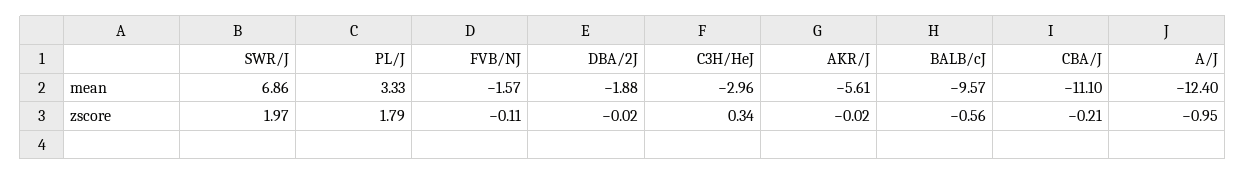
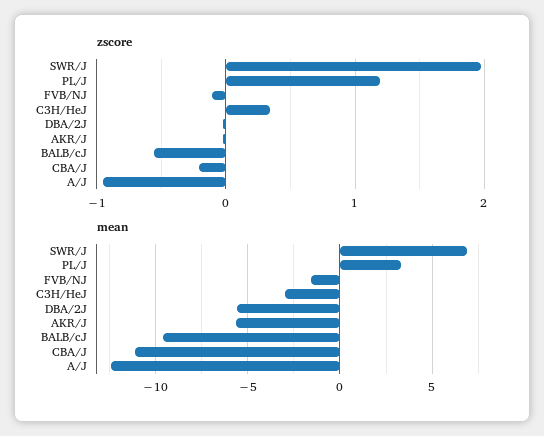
  {
    "mean": {
      "SWR/J": 6.86,
      "PL/J": 3.33,
      "FVB/NJ": -1.57,
-     "DBA/2J": -1.88,
+     "DBA/2J": -5.5,
      "C3H/HeJ": -2.96,
      "AKR/J": -5.61,
      "BALB/cJ": -9.57,
      "CBA/J": -11.1,
      "A/J": -12.4
    },
    "zscore": {
      "SWR/J": 1.97,
-     "PL/J": 1.79,
+     "PL/J": 1.2,
      "FVB/NJ": -0.11,
      "DBA/2J": -0.02,
      "C3H/HeJ": 0.34,
      "AKR/J": -0.02,
      "BALB/cJ": -0.56,
      "CBA/J": -0.21,
      "A/J": -0.95
    }
  }

